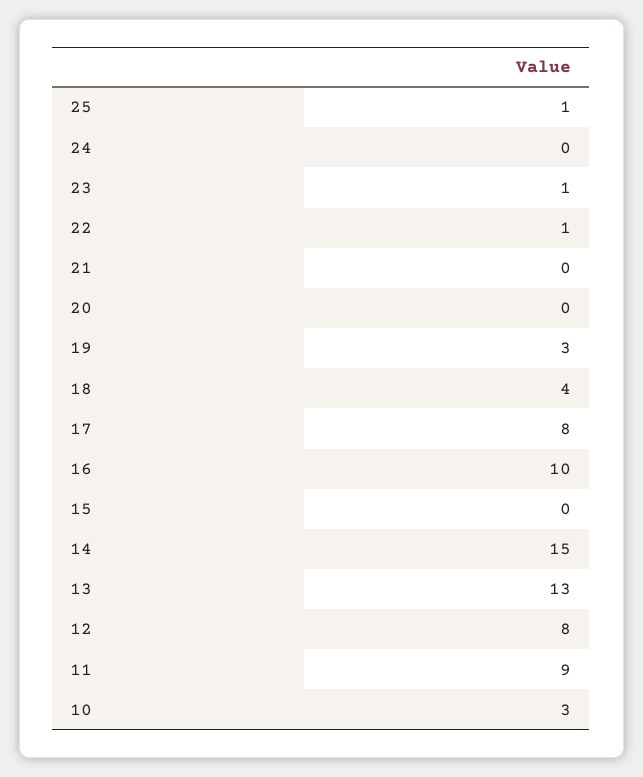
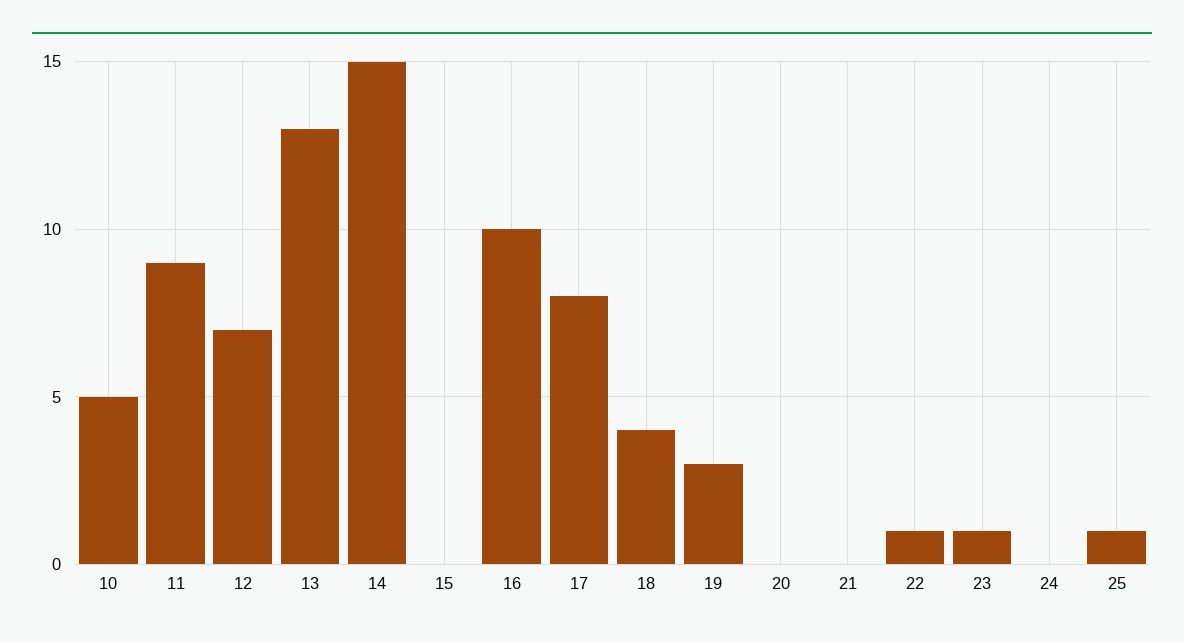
  {
    "25": 1,
    "24": 0,
    "23": 1,
    "22": 1,
    "21": 0,
    "20": 0,
    "19": 3,
    "18": 4,
    "17": 8,
    "16": 10,
    "15": 0,
    "14": 15,
    "13": 13,
-   "12": 8,
+   "12": 7,
    "11": 9,
-   "10": 3
+   "10": 5
  }

